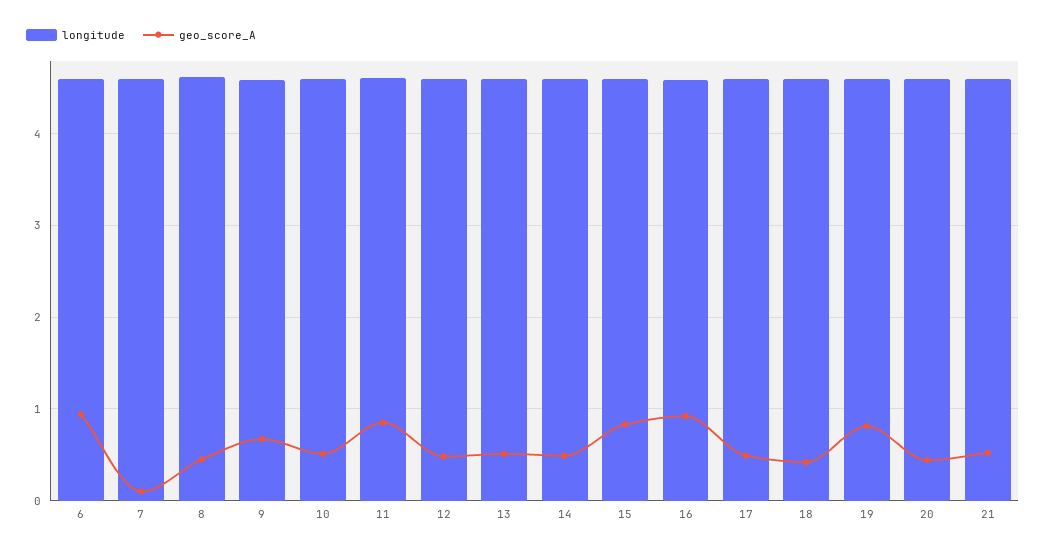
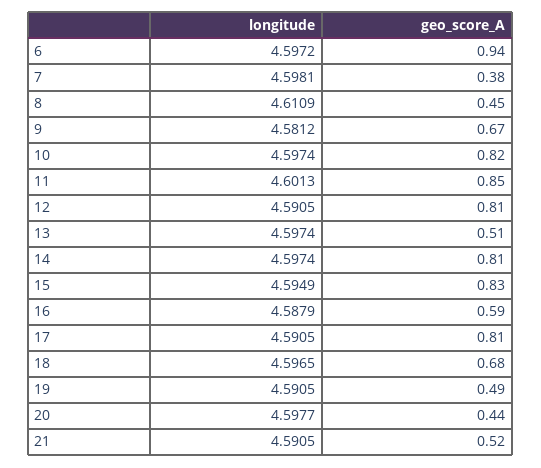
  {
    "longitude": {
      "6": 4.5972,
      "7": 4.5981,
      "8": 4.6109,
      "9": 4.5812,
      "10": 4.5974,
      "11": 4.6013,
      "12": 4.5905,
      "13": 4.5974,
      "14": 4.5974,
      "15": 4.5949,
      "16": 4.5879,
      "17": 4.5905,
      "18": 4.5965,
      "19": 4.5905,
      "20": 4.5977,
      "21": 4.5905
    },
    "geo_score_A": {
      "6": 0.94,
-     "7": 0.1,
+     "7": 0.38,
      "8": 0.45,
      "9": 0.67,
-     "10": 0.5,
+     "10": 0.82,
      "11": 0.85,
-     "12": 0.5,
+     "12": 0.81,
      "13": 0.51,
-     "14": 0.5,
+     "14": 0.81,
      "15": 0.83,
-     "16": 0.9,
+     "16": 0.59,
-     "17": 0.5,
+     "17": 0.81,
-     "18": 0.4,
+     "18": 0.68,
-     "19": 0.8,
+     "19": 0.49,
      "20": 0.44,
      "21": 0.52
    }
  }

